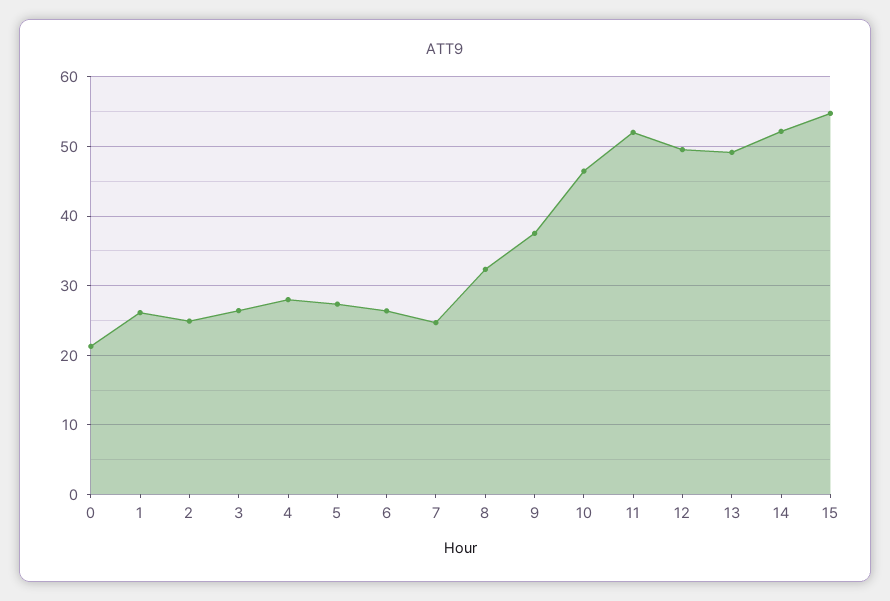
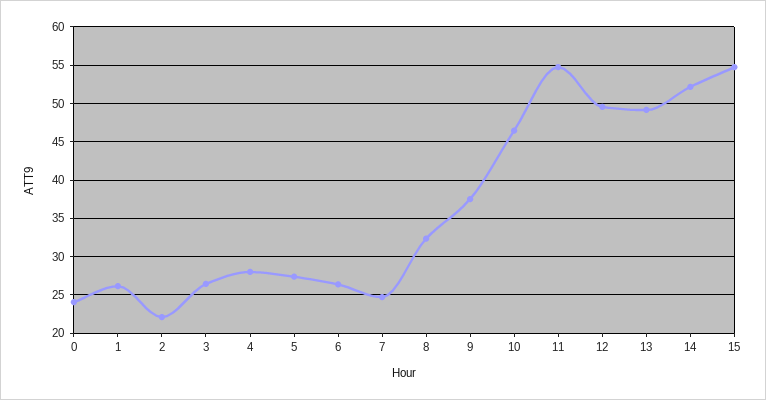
  {
-   "0": 21,
+   "0": 24,
    "1": 26,
-   "2": 25,
+   "2": 22,
    "3": 26,
    "4": 28,
    "5": 27,
    "6": 26,
    "7": 25,
    "8": 32,
    "9": 38,
    "10": 46,
-   "11": 52,
+   "11": 55,
    "12": 50,
    "13": 49,
    "14": 52,
    "15": 55
  }

